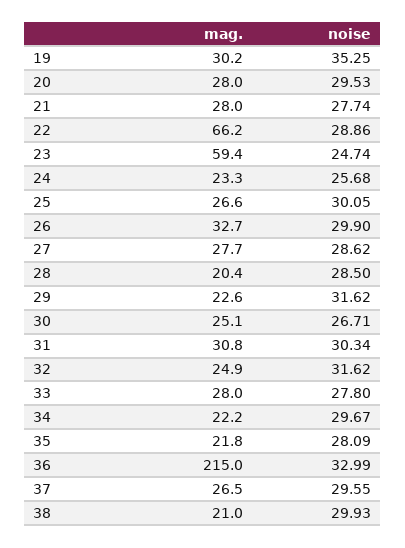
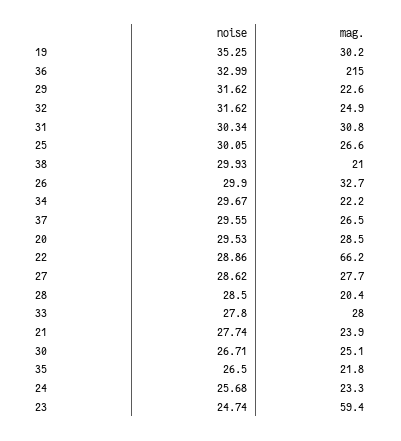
  {
    "mag.": {
      "19": 30.2,
-     "20": 28,
+     "20": 28.5,
-     "21": 28,
+     "21": 23.9,
      "22": 66.2,
      "23": 59.4,
      "24": 23.3,
      "25": 26.6,
      "26": 32.7,
      "27": 27.7,
      "28": 20.4,
      "29": 22.6,
      "30": 25.1,
      "31": 30.8,
      "32": 24.9,
      "33": 28,
      "34": 22.2,
      "35": 21.8,
      "36": 215,
      "37": 26.5,
      "38": 21
    },
    "noise": {
      "19": 35.25,
      "20": 29.53,
      "21": 27.74,
      "22": 28.86,
      "23": 24.74,
      "24": 25.68,
      "25": 30.05,
      "26": 29.9,
      "27": 28.62,
      "28": 28.5,
      "29": 31.62,
      "30": 26.71,
      "31": 30.34,
      "32": 31.62,
      "33": 27.8,
      "34": 29.67,
-     "35": 28.09,
+     "35": 26.5,
      "36": 32.99,
      "37": 29.55,
      "38": 29.93
    }
  }

